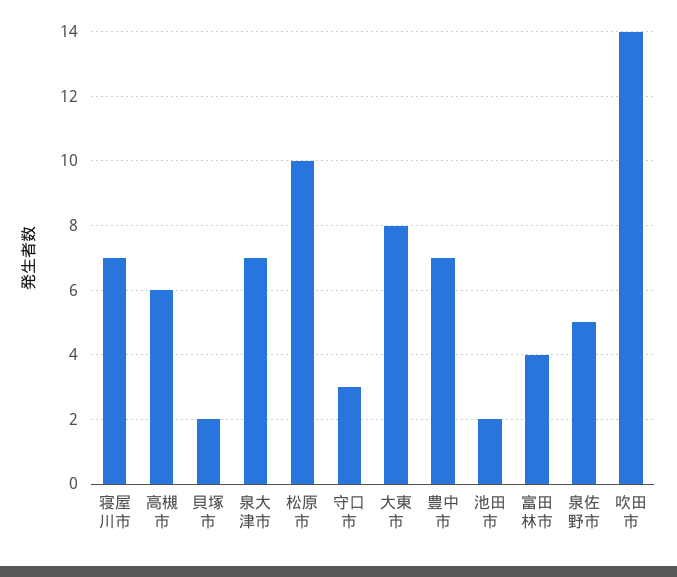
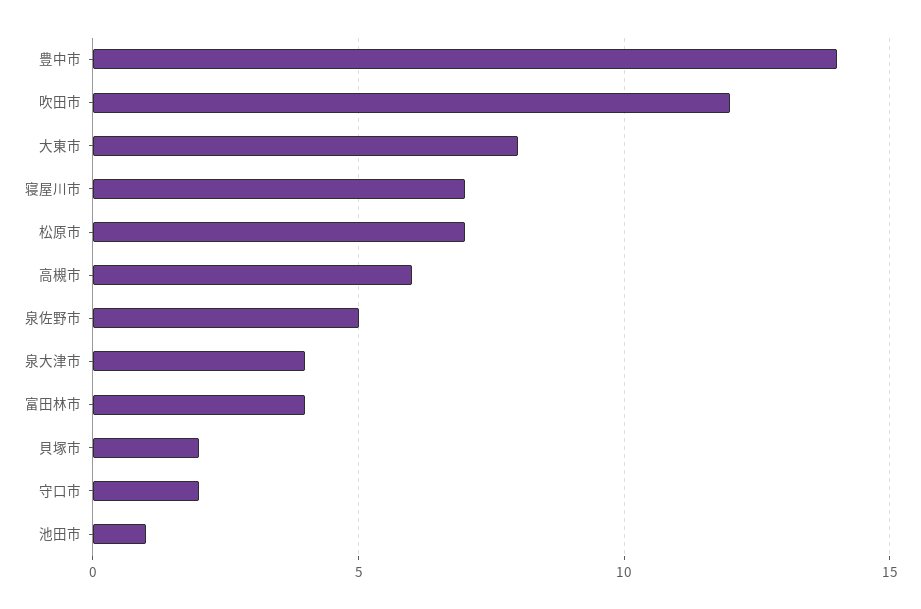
  {
    "寝屋川市": 7,
    "高槻市": 6,
    "貝塚市": 2,
-   "泉大津市": 7,
+   "泉大津市": 4,
-   "松原市": 10,
+   "松原市": 7,
-   "守口市": 3,
+   "守口市": 2,
    "大東市": 8,
-   "豊中市": 7,
+   "豊中市": 14,
-   "池田市": 2,
+   "池田市": 1,
    "富田林市": 4,
    "泉佐野市": 5,
-   "吹田市": 14
+   "吹田市": 12
  }

